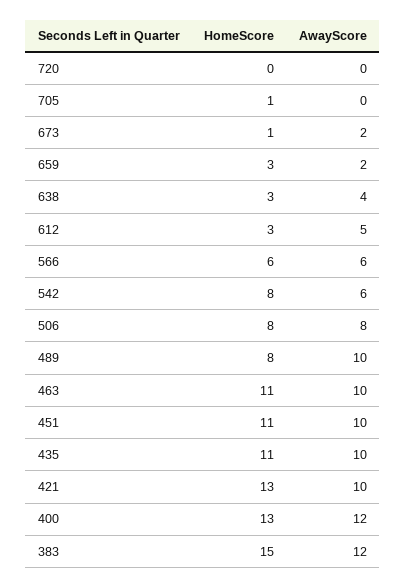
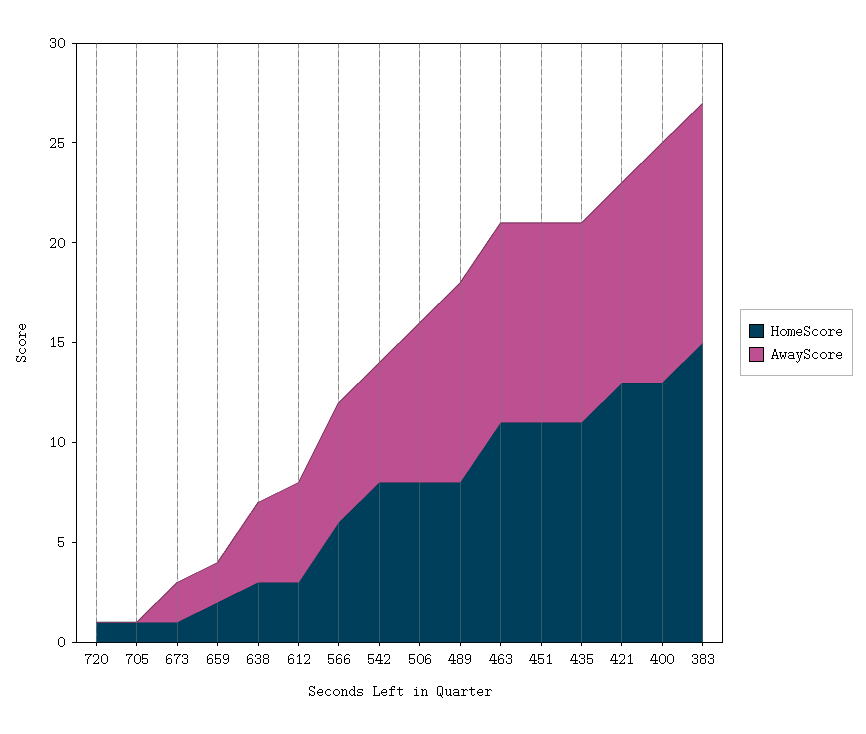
  {
    "HomeScore": {
-     "720": 0,
+     "720": 1,
      "705": 1,
      "673": 1,
-     "659": 3,
+     "659": 2,
      "638": 3,
      "612": 3,
      "566": 6,
      "542": 8,
      "506": 8,
      "489": 8,
      "463": 11,
      "451": 11,
      "435": 11,
      "421": 13,
      "400": 13,
      "383": 15
    },
    "AwayScore": {
      "720": 0,
      "705": 0,
      "673": 2,
      "659": 2,
      "638": 4,
      "612": 5,
      "566": 6,
      "542": 6,
      "506": 8,
      "489": 10,
      "463": 10,
      "451": 10,
      "435": 10,
      "421": 10,
      "400": 12,
      "383": 12
    }
  }

